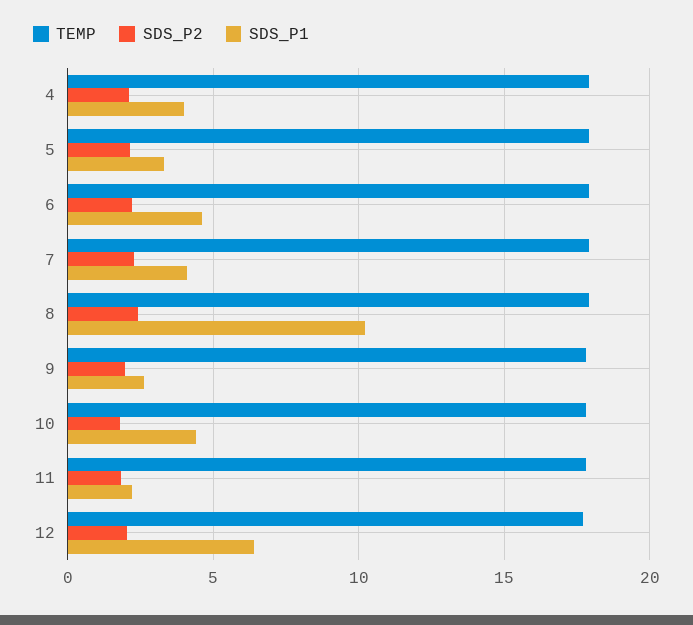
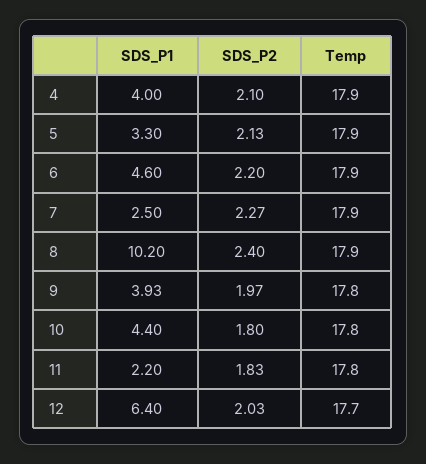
  {
    "TEMP": {
      "4": 17.9,
      "5": 17.9,
      "6": 17.9,
      "7": 17.9,
      "8": 17.9,
      "9": 17.8,
      "10": 17.8,
      "11": 17.8,
      "12": 17.7
    },
    "SDS_P2": {
      "4": 2.1,
      "5": 2.13,
      "6": 2.2,
      "7": 2.27,
      "8": 2.4,
      "9": 1.97,
      "10": 1.8,
      "11": 1.83,
      "12": 2.03
    },
    "SDS_P1": {
      "4": 4,
      "5": 3.3,
      "6": 4.6,
-     "7": 4,
+     "7": 2.5,
      "8": 10.2,
-     "9": 2.5,
+     "9": 3.93,
      "10": 4.4,
      "11": 2.2,
      "12": 6.4
    }
  }

